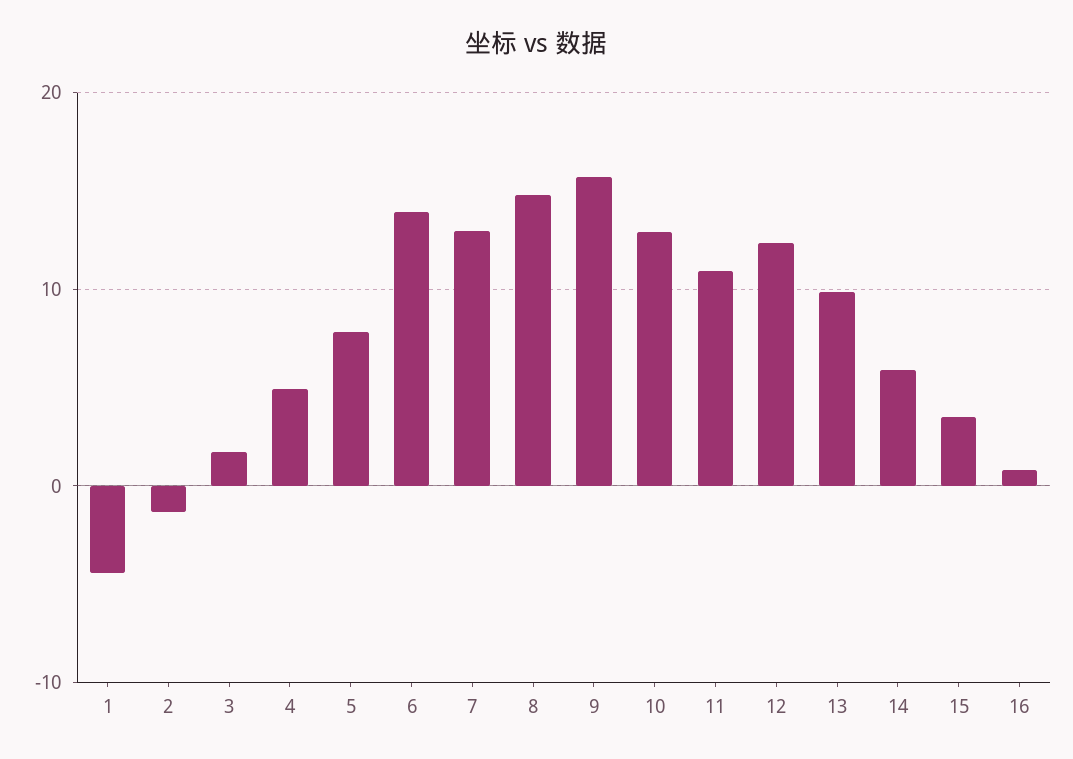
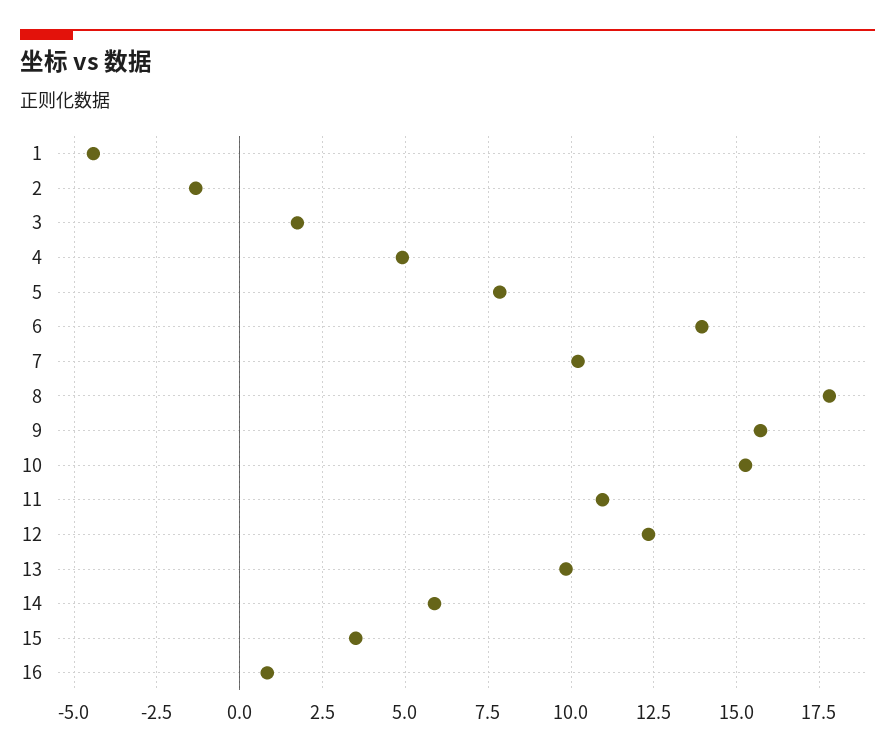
  {
    "1": -4.5,
    "2": -1.25,
    "3": 1.75,
    "4": 5,
    "5": 7.75,
    "6": 14,
-   "7": 13,
+   "7": 10.25,
-   "8": 15,
+   "8": 17.75,
    "9": 15.75,
-   "10": 13,
+   "10": 15.25,
    "11": 11,
    "12": 12.25,
    "13": 9.75,
    "14": 6,
    "15": 3.5,
    "16": 0.75
  }

